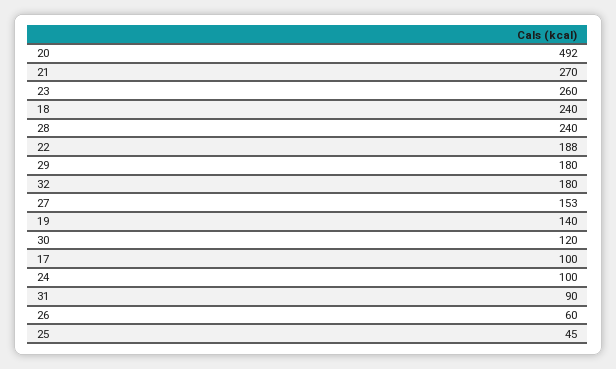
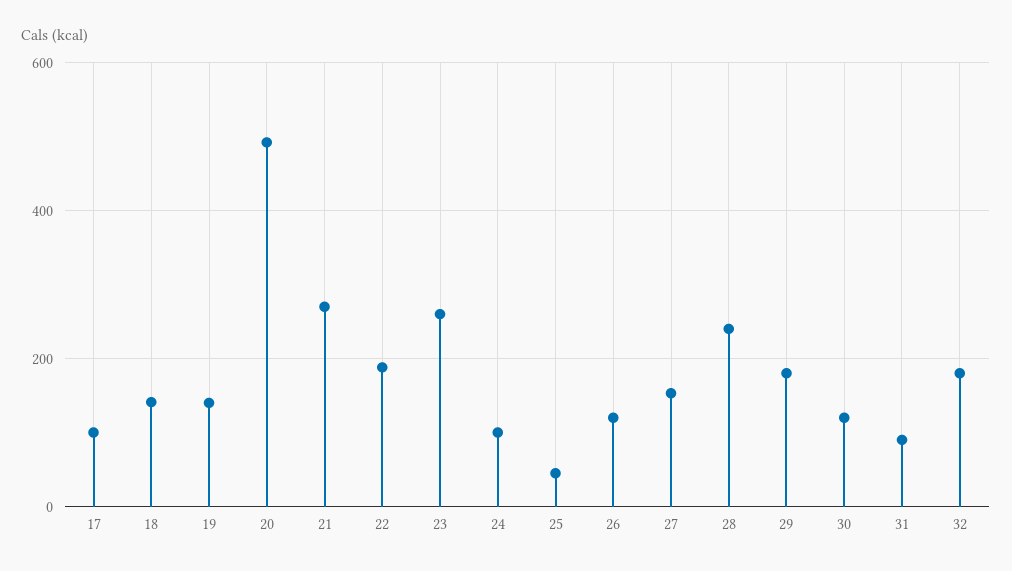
  {
    "20": 492,
    "21": 270,
    "23": 260,
-   "18": 240,
+   "18": 140,
    "28": 240,
    "22": 188,
    "29": 180,
    "32": 180,
    "27": 153,
    "19": 140,
    "30": 120,
    "17": 100,
    "24": 100,
    "31": 90,
-   "26": 60,
+   "26": 120,
    "25": 45
  }

